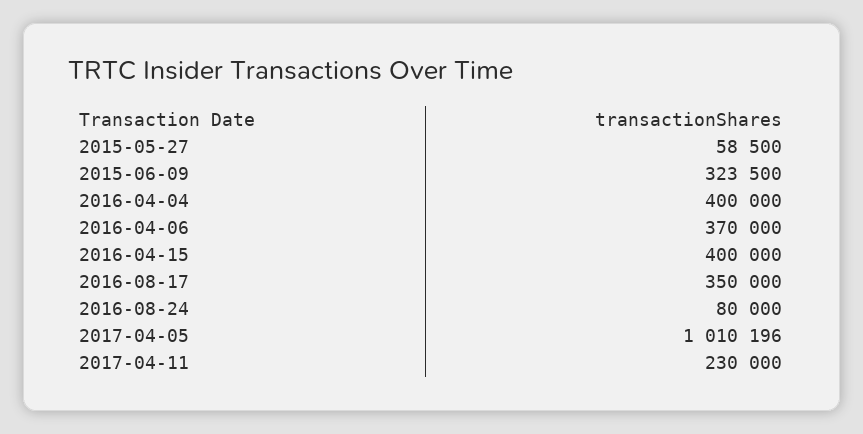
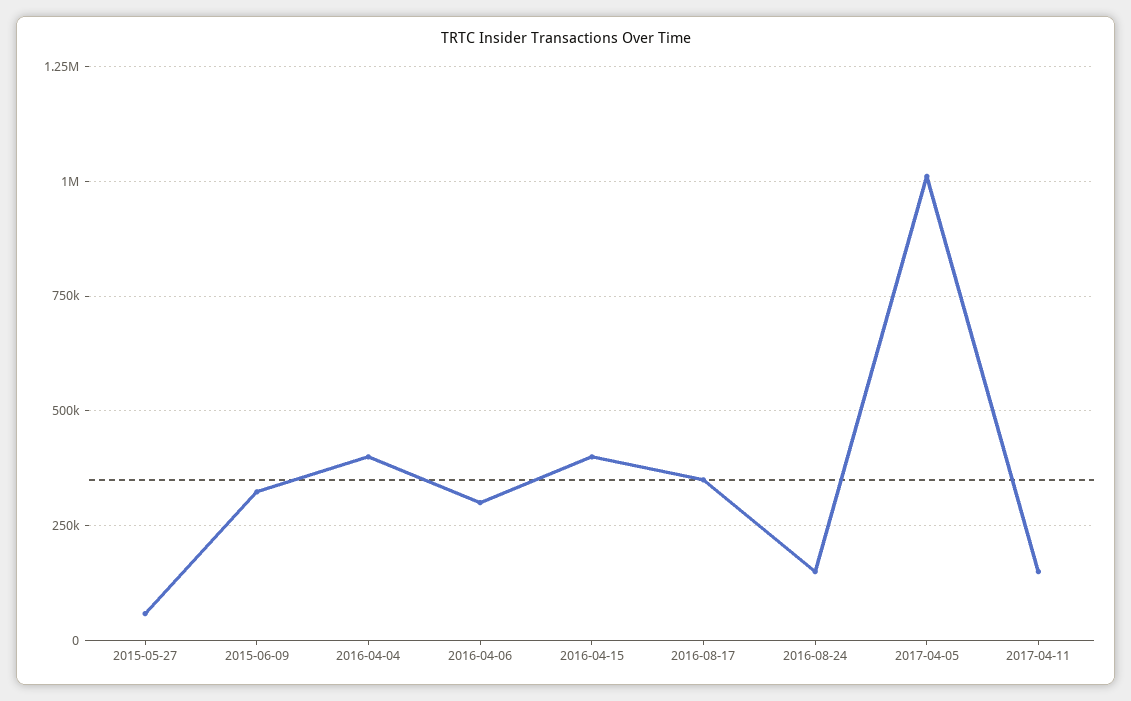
  {
    "2015-05-27": 58500,
    "2015-06-09": 323500,
    "2016-04-04": 400000,
-   "2016-04-06": 370000,
+   "2016-04-06": 300000,
    "2016-04-15": 400000,
    "2016-08-17": 350000,
-   "2016-08-24": 80000,
+   "2016-08-24": 150000,
    "2017-04-05": 1010196,
-   "2017-04-11": 230000
+   "2017-04-11": 150000
  }

